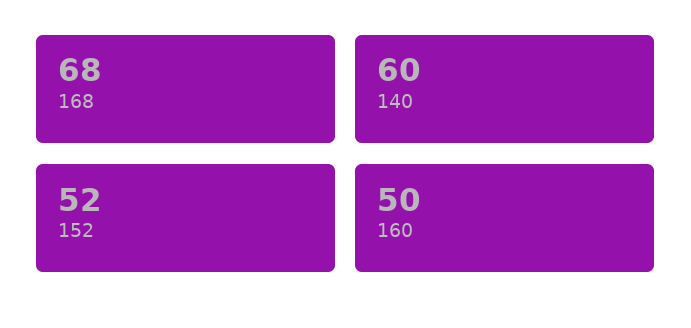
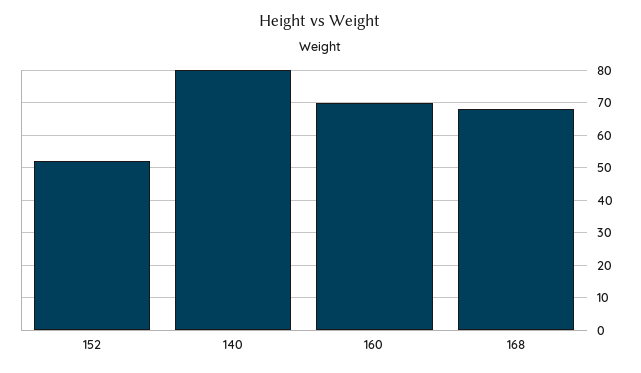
  {
    "168": 68,
-   "140": 60,
+   "140": 80,
    "152": 52,
-   "160": 50
+   "160": 70
  }

